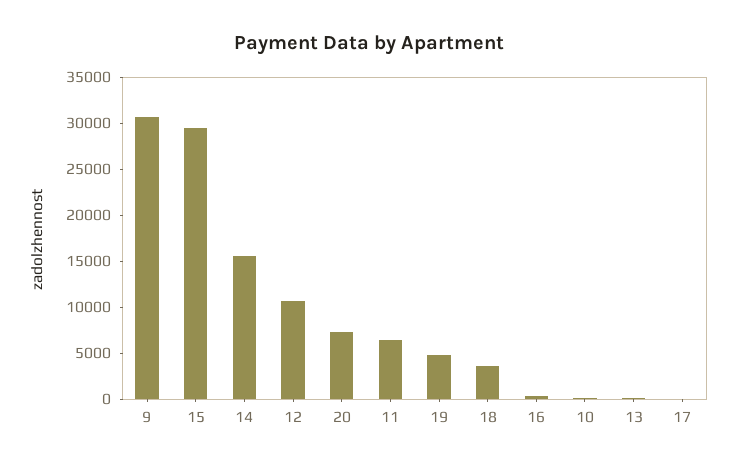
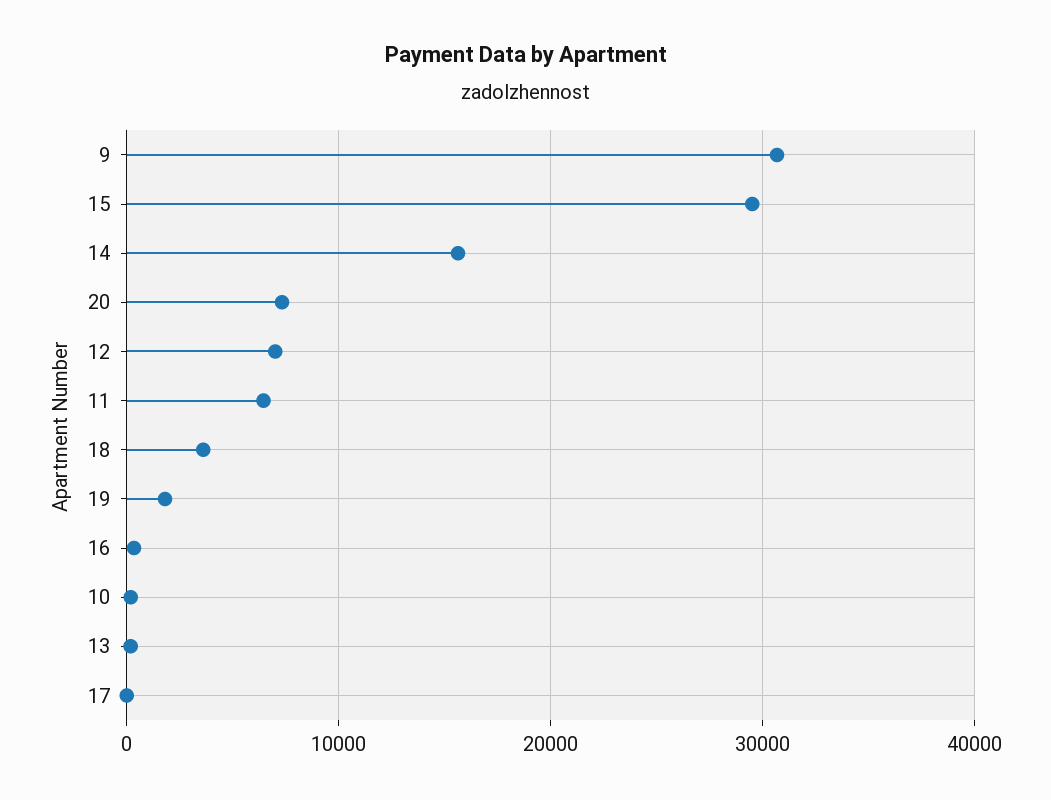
  {
    "9": 31000,
    "15": 29000,
    "14": 16000,
-   "12": 11000,
+   "12": 7000,
    "20": 7000,
    "11": 6000,
-   "19": 5000,
+   "19": 2000,
    "18": 4000,
    "16": 0,
    "10": 0,
    "13": 0,
    "17": 0
  }

